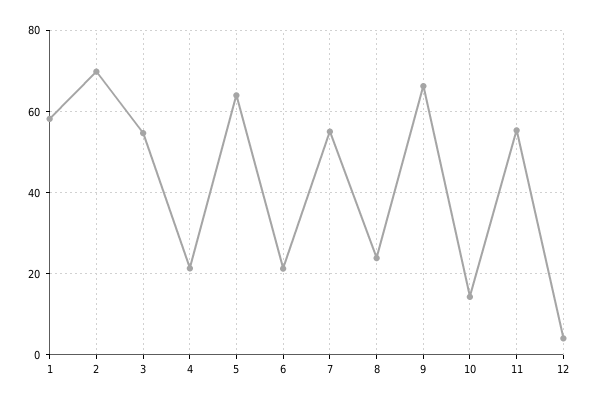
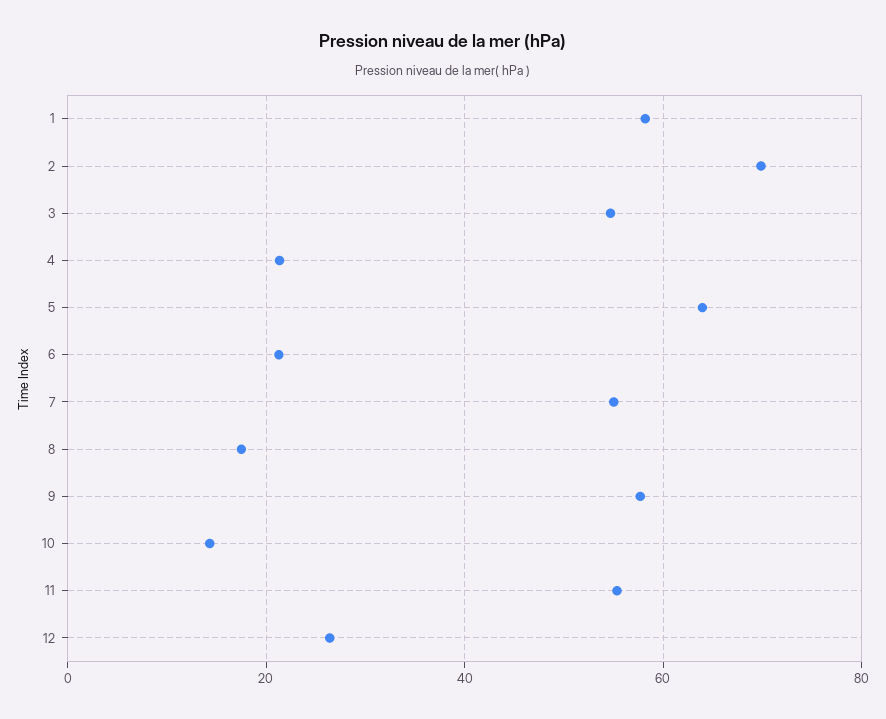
  {
    "1": 58,
    "2": 70,
    "3": 54,
    "4": 22,
    "5": 64,
    "6": 22,
    "7": 56,
-   "8": 24,
+   "8": 18,
-   "9": 66,
+   "9": 58,
    "10": 14,
    "11": 56,
-   "12": 4
+   "12": 26
  }

